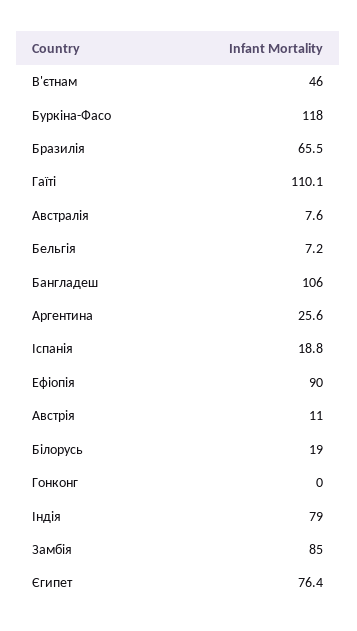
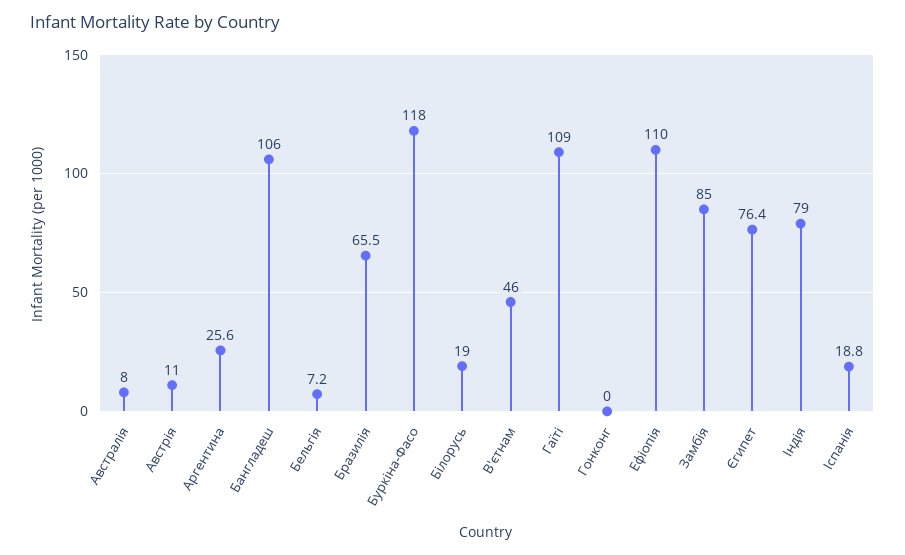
  {
    "В'єтнам": 46,
    "Буркіна-Фасо": 118,
    "Бразилія": 65.5,
-   "Гаїті": 110.1,
+   "Гаїті": 109,
-   "Австралія": 7.6,
+   "Австралія": 8,
    "Бельгія": 7.2,
    "Бангладеш": 106,
    "Аргентина": 25.6,
    "Іспанія": 18.8,
-   "Ефіопія": 90,
+   "Ефіопія": 110,
    "Австрія": 11,
    "Білорусь": 19,
    "Гонконг": 0,
    "Індія": 79,
    "Замбія": 85,
    "Єгипет": 76.4
  }

